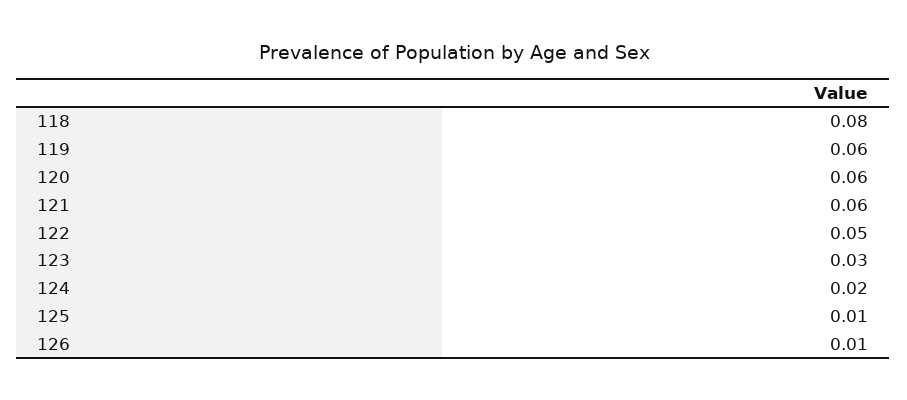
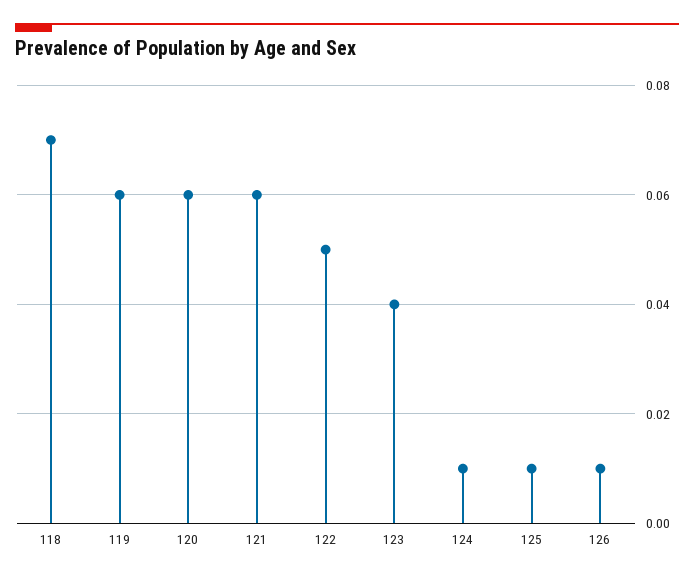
  {
-   "118": 0.08,
+   "118": 0.07,
    "119": 0.06,
    "120": 0.06,
    "121": 0.06,
    "122": 0.05,
-   "123": 0.03,
+   "123": 0.04,
-   "124": 0.02,
+   "124": 0.01,
    "125": 0.01,
    "126": 0.01
  }

